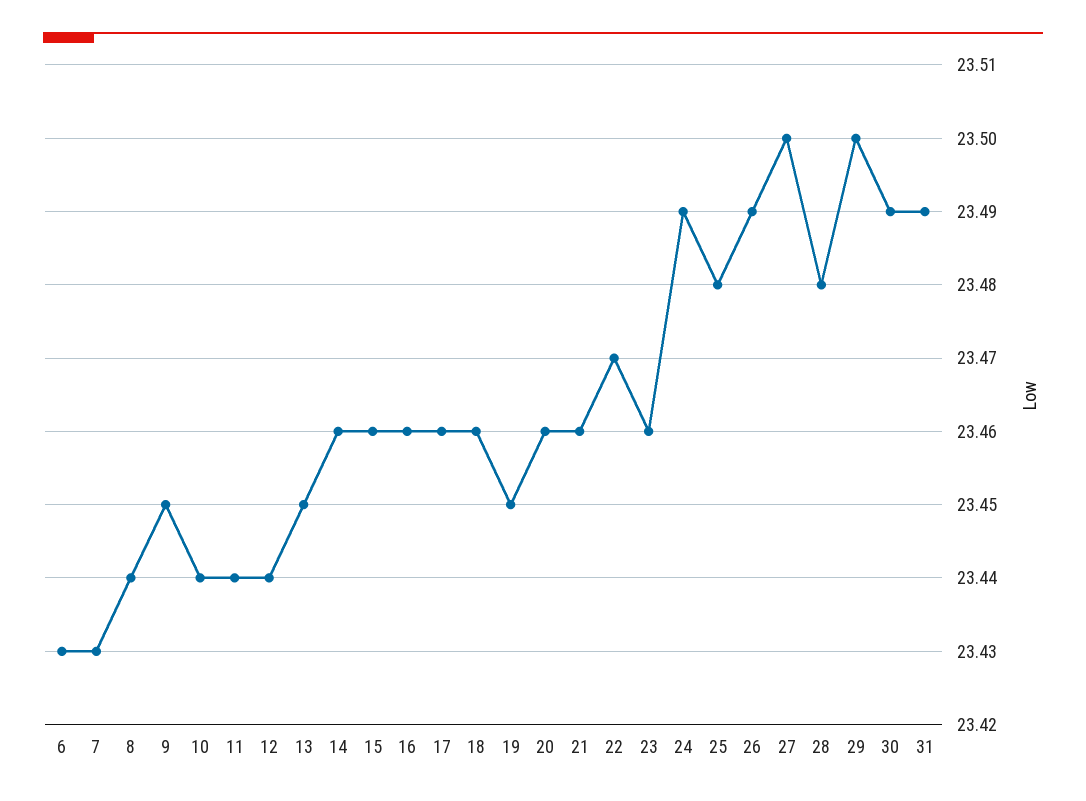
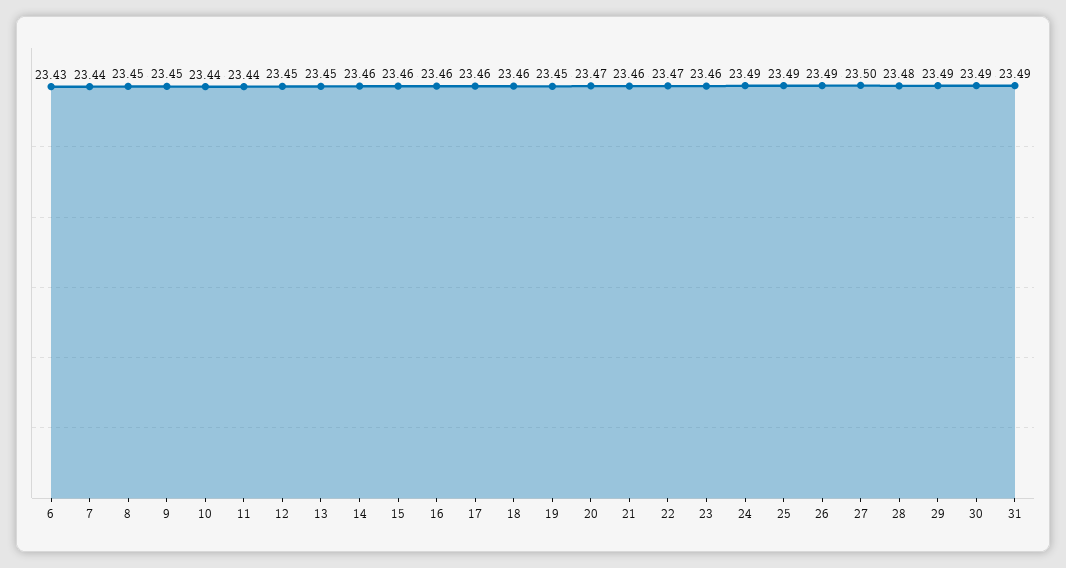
  {
    "6": 23.43,
-   "7": 23.43,
+   "7": 23.44,
-   "8": 23.44,
+   "8": 23.45,
    "9": 23.45,
    "10": 23.44,
    "11": 23.44,
-   "12": 23.44,
+   "12": 23.45,
    "13": 23.45,
    "14": 23.46,
    "15": 23.46,
    "16": 23.46,
    "17": 23.46,
    "18": 23.46,
    "19": 23.45,
-   "20": 23.46,
+   "20": 23.47,
    "21": 23.46,
    "22": 23.47,
    "23": 23.46,
    "24": 23.49,
-   "25": 23.48,
+   "25": 23.49,
    "26": 23.49,
    "27": 23.5,
    "28": 23.48,
-   "29": 23.5,
+   "29": 23.49,
    "30": 23.49,
    "31": 23.49
  }

